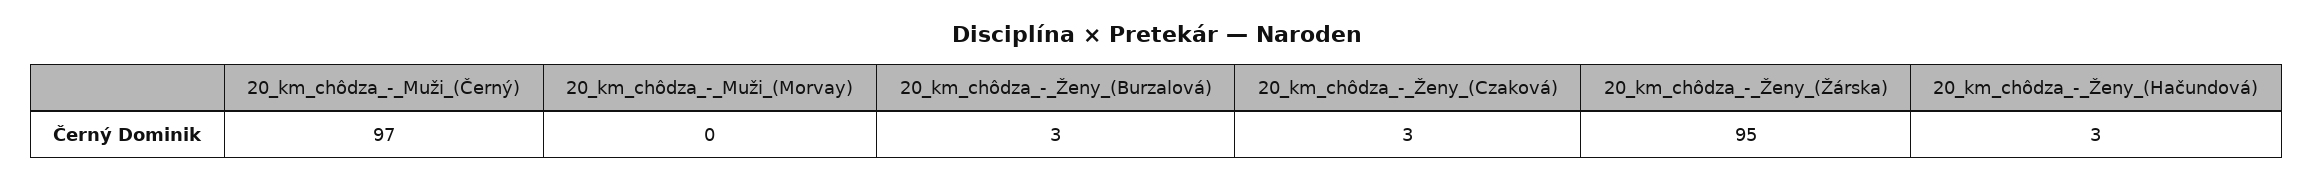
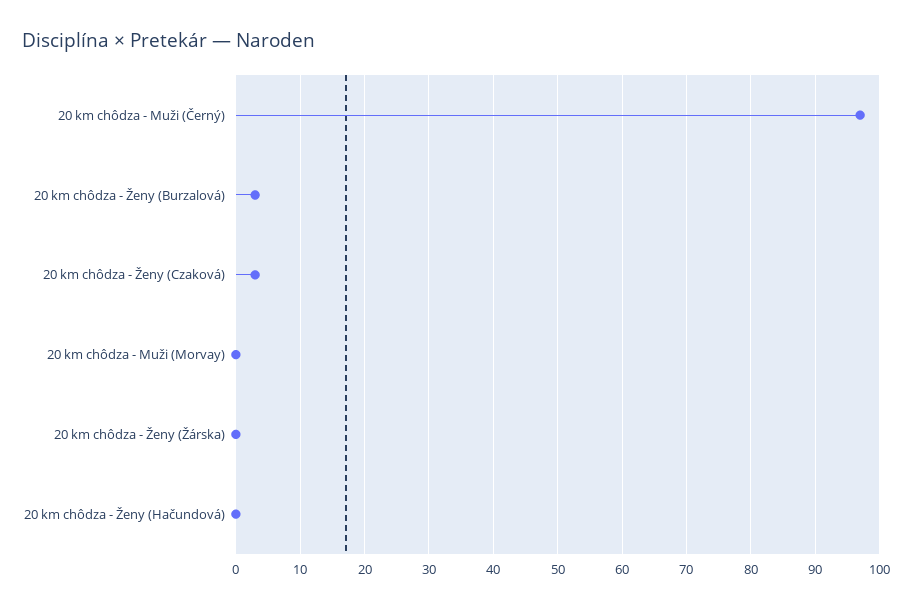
  {
    "20_km_chôdza_-_Muži_(Černý)": 97,
    "20_km_chôdza_-_Muži_(Morvay)": 0,
    "20_km_chôdza_-_Ženy_(Burzalová)": 3,
    "20_km_chôdza_-_Ženy_(Czaková)": 3,
-   "20_km_chôdza_-_Ženy_(Žárska)": 95,
+   "20_km_chôdza_-_Ženy_(Žárska)": 0,
-   "20_km_chôdza_-_Ženy_(Hačundová)": 3
+   "20_km_chôdza_-_Ženy_(Hačundová)": 0
  }

